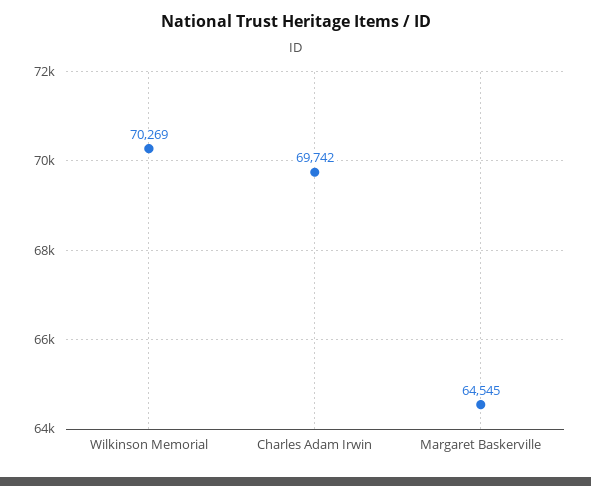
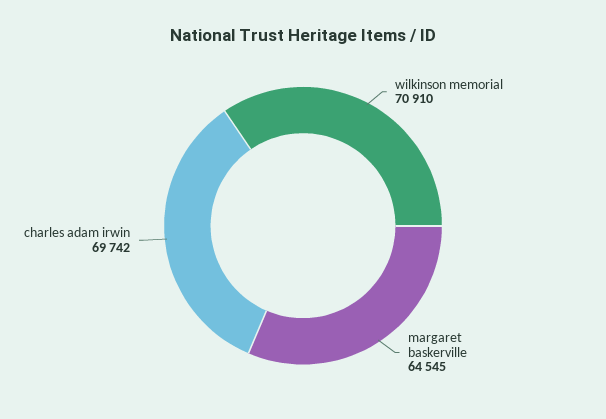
  {
-   "Wilkinson Memorial": 70269,
+   "Wilkinson Memorial": 70910,
    "Charles Adam Irwin": 69742,
    "Margaret Baskerville": 64545
  }

